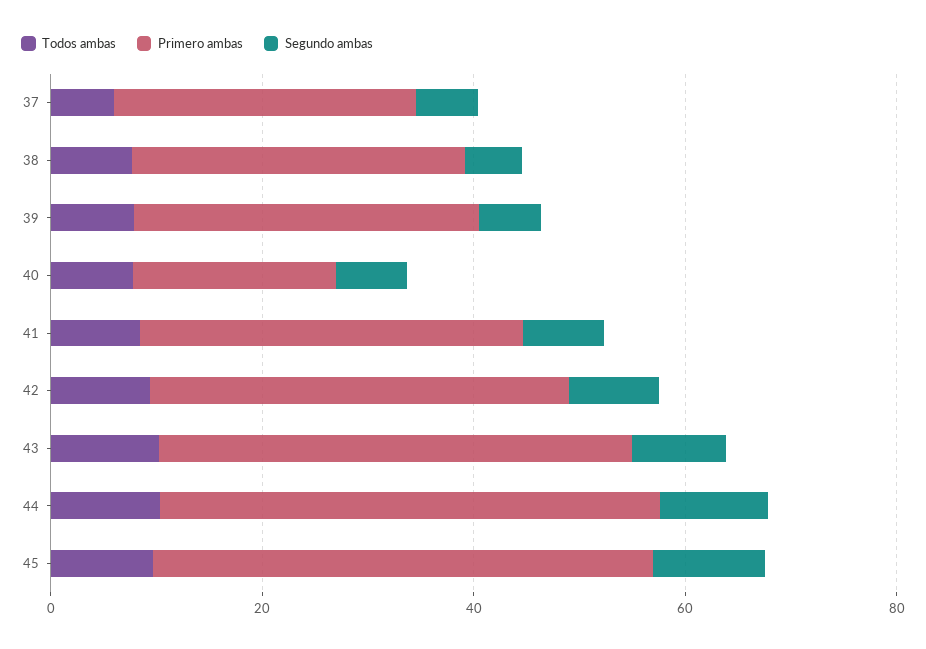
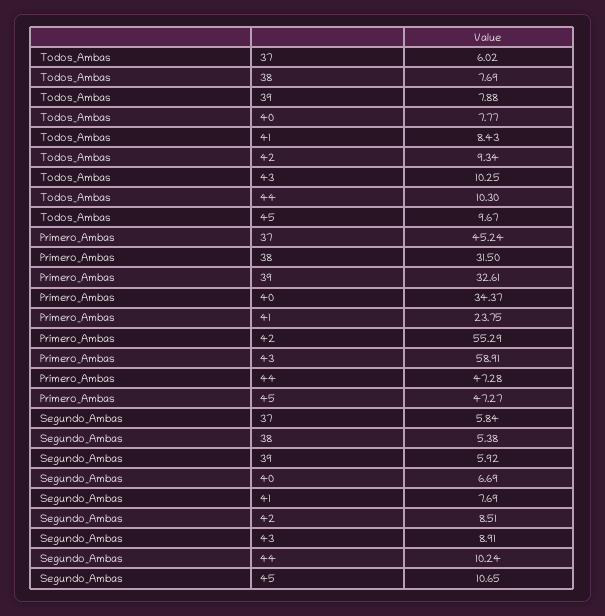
  {
    "Todos ambas": {
      "37": 6.02,
      "38": 7.69,
      "39": 7.88,
      "40": 7.77,
      "41": 8.43,
      "42": 9.34,
      "43": 10.25,
      "44": 10.3,
      "45": 9.67
    },
    "Primero ambas": {
-     "37": 30,
+     "37": 45.24,
      "38": 31.5,
      "39": 32.61,
-     "40": 20,
+     "40": 34.37,
-     "41": 35,
+     "41": 23.75,
-     "42": 40,
+     "42": 55.29,
-     "43": 45,
+     "43": 58.91,
      "44": 47.28,
      "45": 47.27
    },
    "Segundo ambas": {
      "37": 5.84,
      "38": 5.38,
      "39": 5.92,
      "40": 6.69,
      "41": 7.69,
      "42": 8.51,
      "43": 8.91,
      "44": 10.24,
      "45": 10.65
    }
  }

